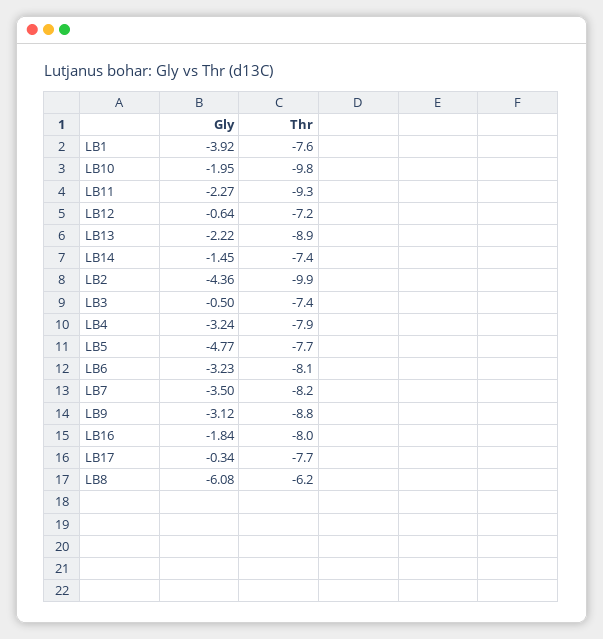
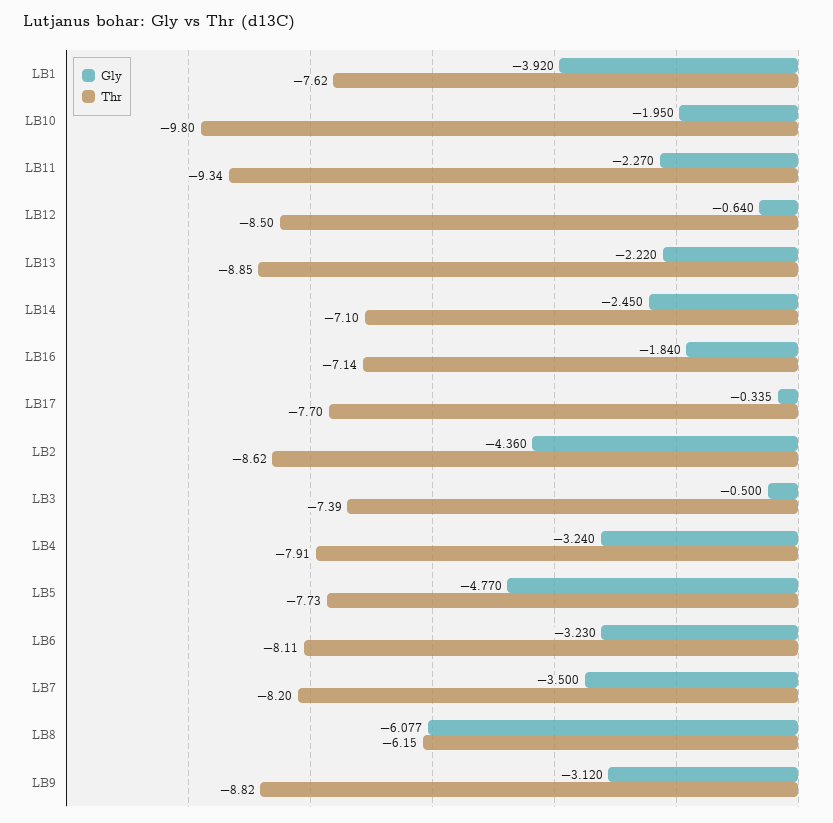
  {
    "Gly": {
      "LB1": -3.92,
      "LB10": -1.95,
      "LB11": -2.27,
      "LB12": -0.64,
      "LB13": -2.22,
-     "LB14": -1.45,
+     "LB14": -2.45,
      "LB2": -4.36,
      "LB3": -0.5,
      "LB4": -3.24,
      "LB5": -4.77,
      "LB6": -3.23,
      "LB7": -3.5,
      "LB9": -3.12,
      "LB16": -1.84,
      "LB17": -0.335,
      "LB8": -6.077
    },
    "Thr": {
      "LB1": -7.62,
      "LB10": -9.8,
      "LB11": -9.34,
-     "LB12": -7.2,
+     "LB12": -8.5,
      "LB13": -8.85,
-     "LB14": -7.4,
+     "LB14": -7.1,
-     "LB2": -9.9,
+     "LB2": -8.62,
      "LB3": -7.39,
      "LB4": -7.91,
      "LB5": -7.73,
      "LB6": -8.11,
      "LB7": -8.2,
      "LB9": -8.82,
-     "LB16": -8,
+     "LB16": -7.14,
      "LB17": -7.7,
      "LB8": -6.15
    }
  }

